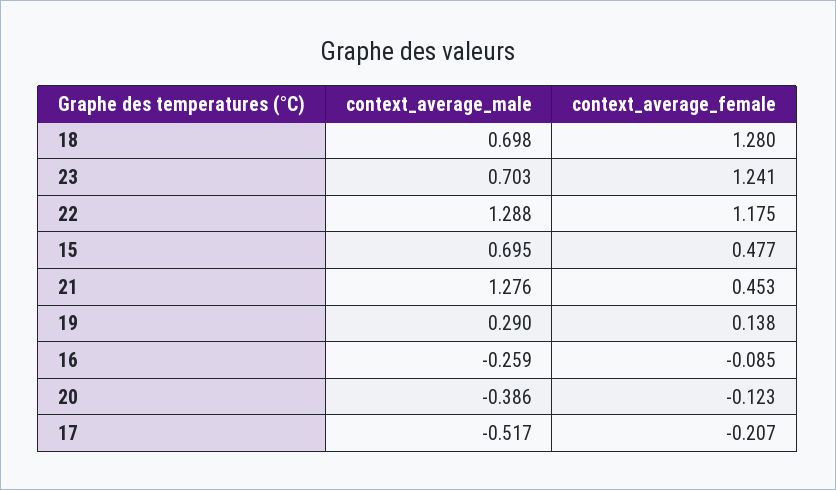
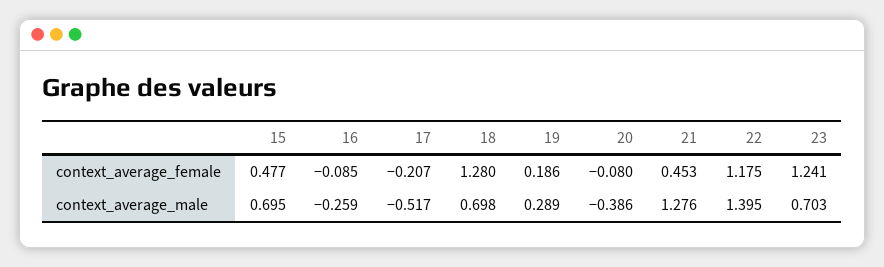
  {
    "context_average_male": {
      "18": 0.698,
      "23": 0.703,
-     "22": 1.288,
+     "22": 1.395,
      "15": 0.695,
      "21": 1.276,
-     "19": 0.29,
+     "19": 0.289,
      "16": -0.259,
      "20": -0.386,
      "17": -0.517
    },
    "context_average_female": {
      "18": 1.28,
      "23": 1.241,
      "22": 1.175,
      "15": 0.477,
      "21": 0.453,
-     "19": 0.138,
+     "19": 0.186,
      "16": -0.085,
-     "20": -0.123,
+     "20": -0.08,
      "17": -0.207
    }
  }

